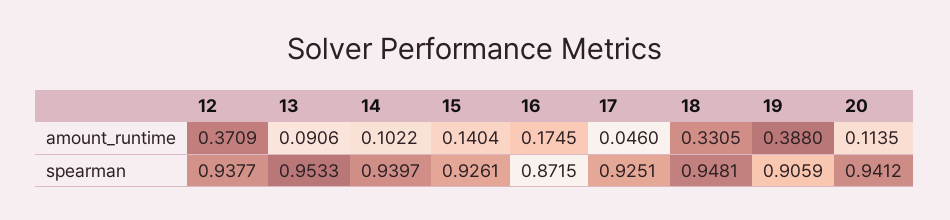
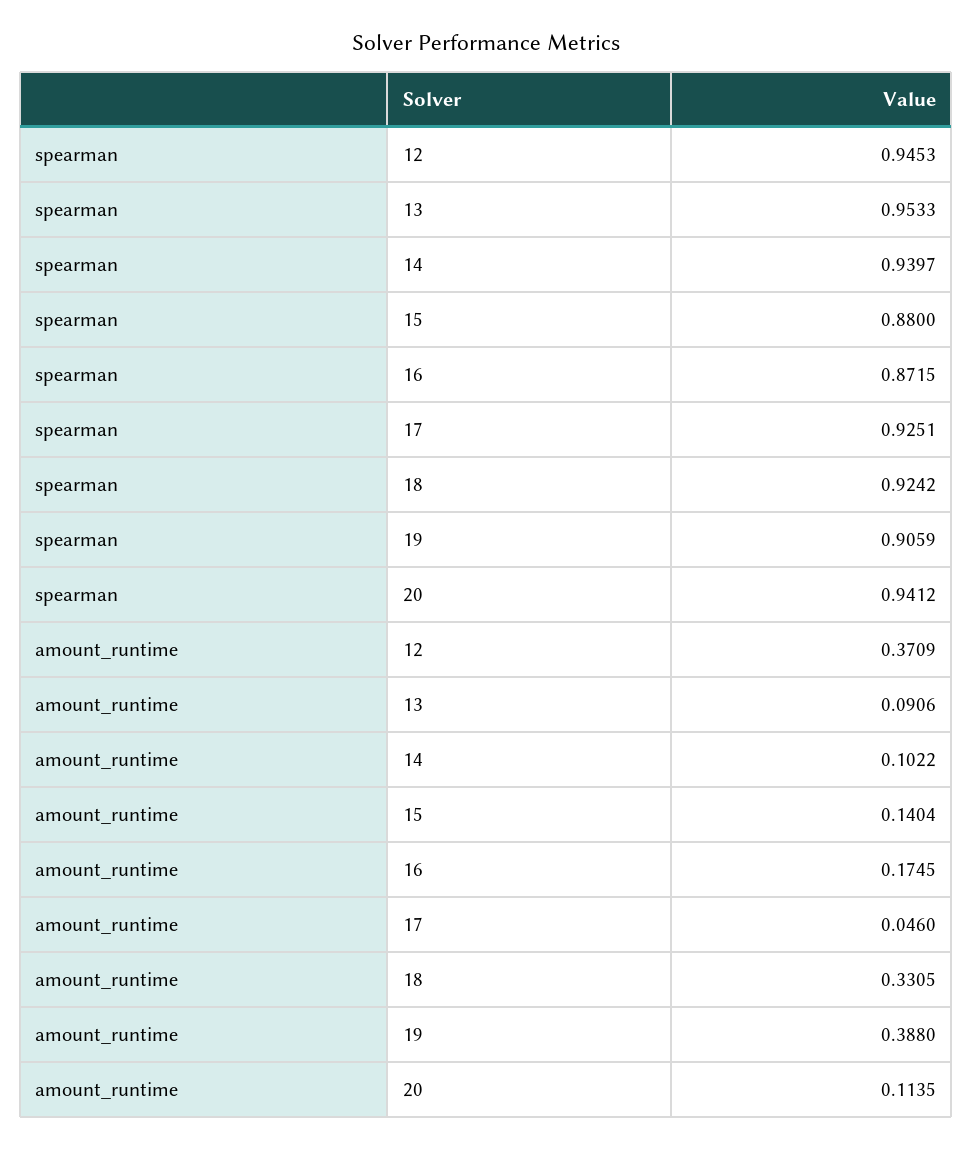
  {
    "12": {
      "amount_runtime": 0.3709,
-     "spearman": 0.9377
+     "spearman": 0.9453
    },
    "13": {
      "amount_runtime": 0.0906,
      "spearman": 0.9533
    },
    "14": {
      "amount_runtime": 0.1022,
      "spearman": 0.9397
    },
    "15": {
      "amount_runtime": 0.1404,
-     "spearman": 0.9261
+     "spearman": 0.88
    },
    "16": {
      "amount_runtime": 0.1745,
      "spearman": 0.8715
    },
    "17": {
      "amount_runtime": 0.046,
      "spearman": 0.9251
    },
    "18": {
      "amount_runtime": 0.3305,
-     "spearman": 0.9481
+     "spearman": 0.9242
    },
    "19": {
      "amount_runtime": 0.388,
      "spearman": 0.9059
    },
    "20": {
      "amount_runtime": 0.1135,
      "spearman": 0.9412
    }
  }

